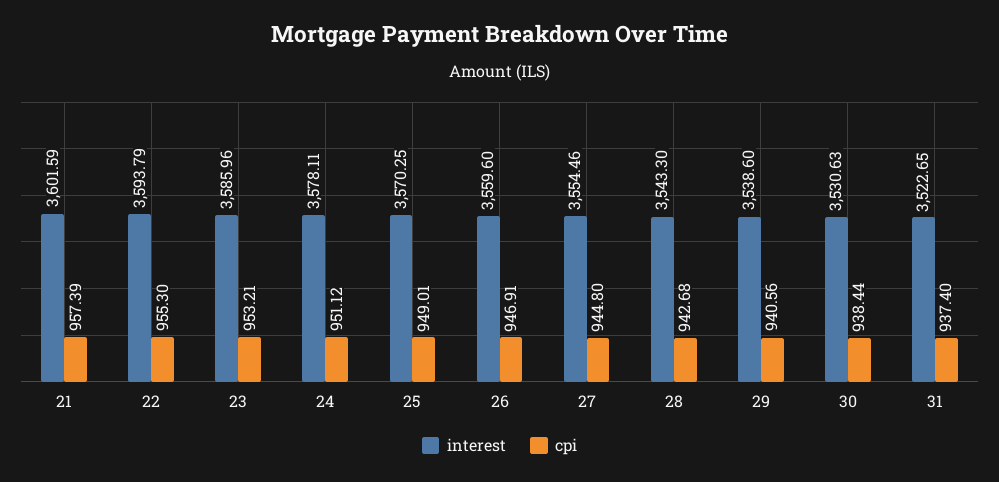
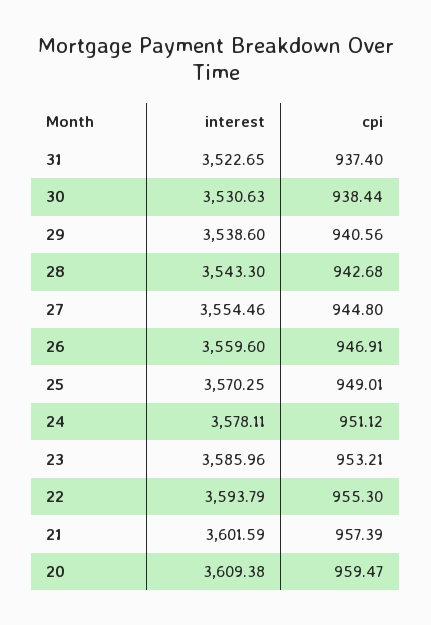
  {
    "interest": {
      "21": 3601.59,
      "22": 3593.79,
      "23": 3585.96,
      "24": 3578.11,
      "25": 3570.25,
      "26": 3559.6,
      "27": 3554.46,
      "28": 3543.3,
      "29": 3538.6,
      "30": 3530.63,
-     "31": 3522.65
+     "31": 3522.65,
+     "20": 3609.38
    },
    "cpi": {
      "21": 957.39,
      "22": 955.3,
      "23": 953.21,
      "24": 951.12,
      "25": 949.01,
      "26": 946.91,
      "27": 944.8,
      "28": 942.68,
      "29": 940.56,
      "30": 938.44,
-     "31": 937.4
+     "31": 937.4,
+     "20": 959.47
    }
  }

